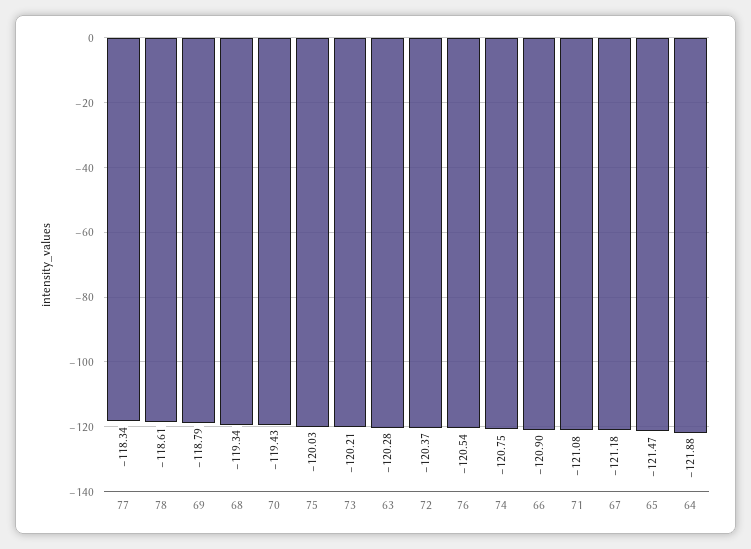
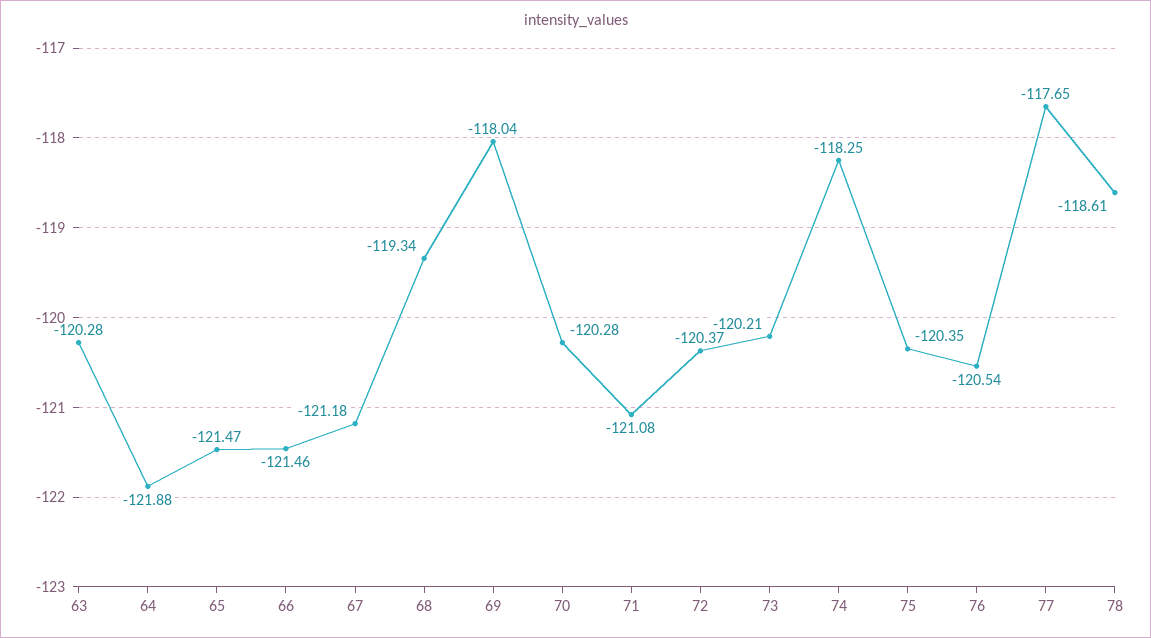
  {
-   "77": -118.34,
+   "77": -117.65,
    "78": -118.61,
-   "69": -118.79,
+   "69": -118.04,
    "68": -119.34,
-   "70": -119.43,
+   "70": -120.28,
-   "75": -120.03,
+   "75": -120.35,
    "73": -120.21,
    "63": -120.28,
    "72": -120.37,
    "76": -120.54,
-   "74": -120.75,
+   "74": -118.25,
-   "66": -120.9,
+   "66": -121.46,
    "71": -121.08,
    "67": -121.18,
    "65": -121.47,
    "64": -121.88
  }

